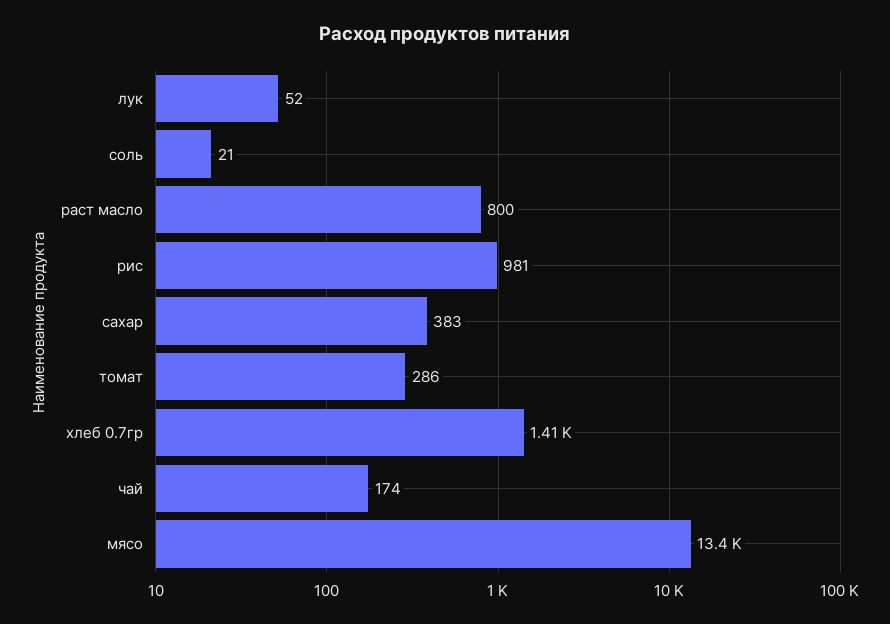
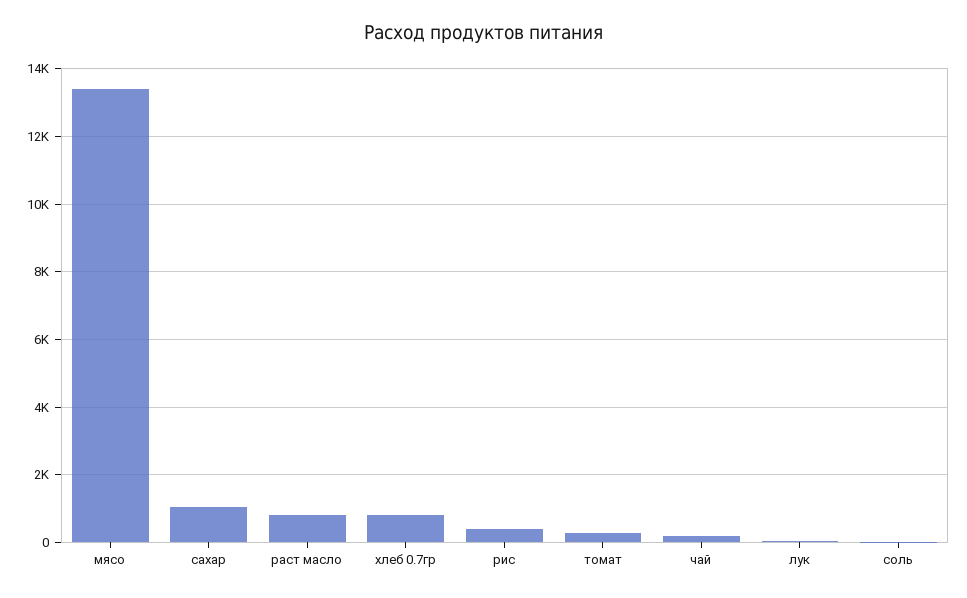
  {
    "лук": 52,
    "соль": 21,
    "раст масло": 800,
-   "рис": 981,
+   "рис": 400,
-   "сахар": 383,
+   "сахар": 1000,
    "томат": 286,
-   "хлеб 0.7гр": 1410,
+   "хлеб 0.7гр": 800,
    "чай": 174,
    "мясо": 13400
  }

